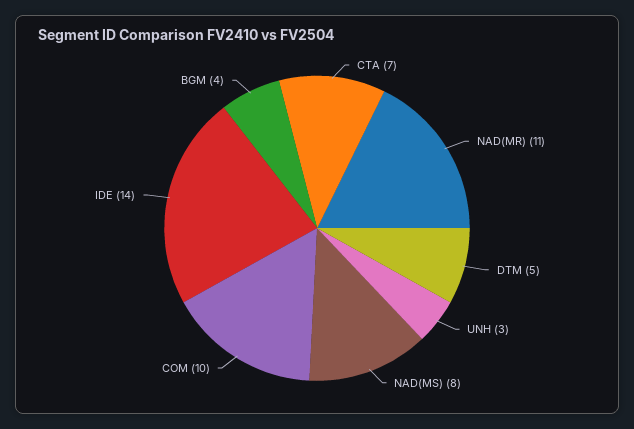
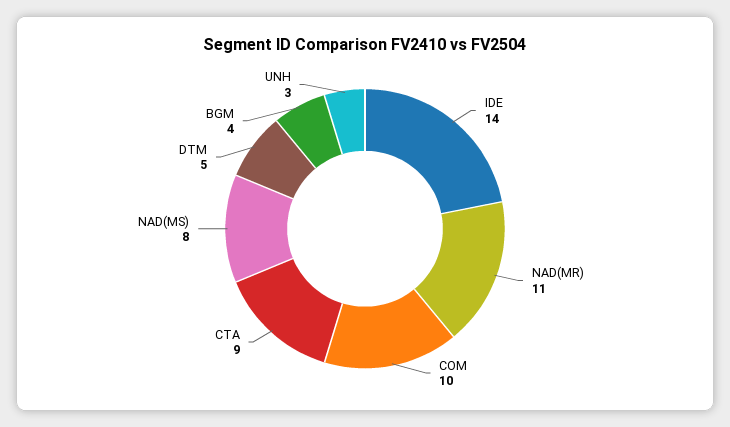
  {
-   "CTA": 7,
+   "CTA": 9,
    "NAD(MR)": 11,
    "DTM": 5,
    "UNH": 3,
    "NAD(MS)": 8,
    "COM": 10,
    "IDE": 14,
    "BGM": 4
  }

